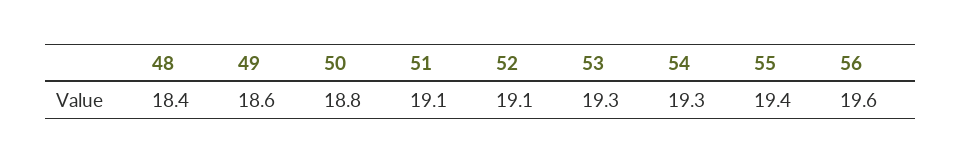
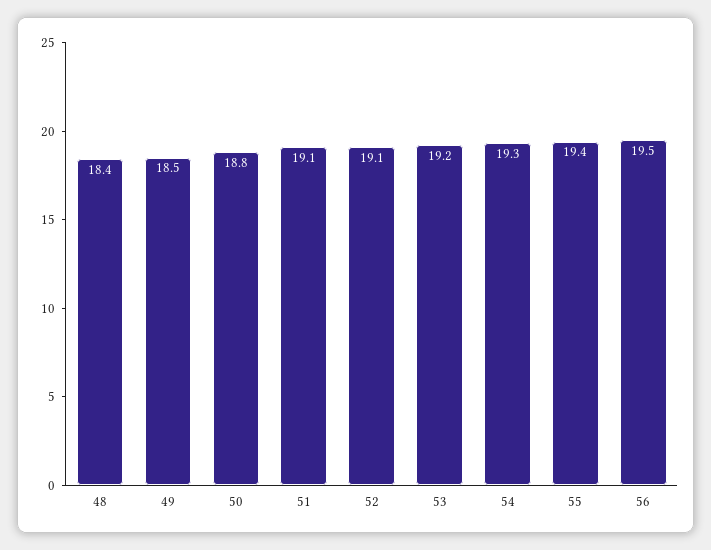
  {
    "48": 18.4,
-   "49": 18.6,
+   "49": 18.5,
    "50": 18.8,
    "51": 19.1,
    "52": 19.1,
-   "53": 19.3,
+   "53": 19.2,
    "54": 19.3,
    "55": 19.4,
-   "56": 19.6
+   "56": 19.5
  }

